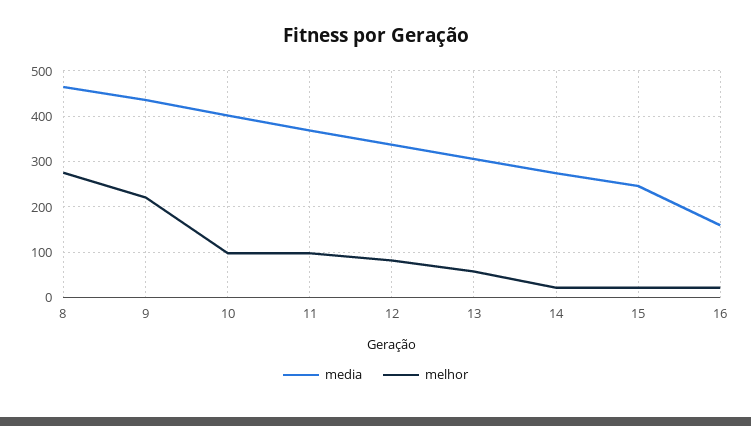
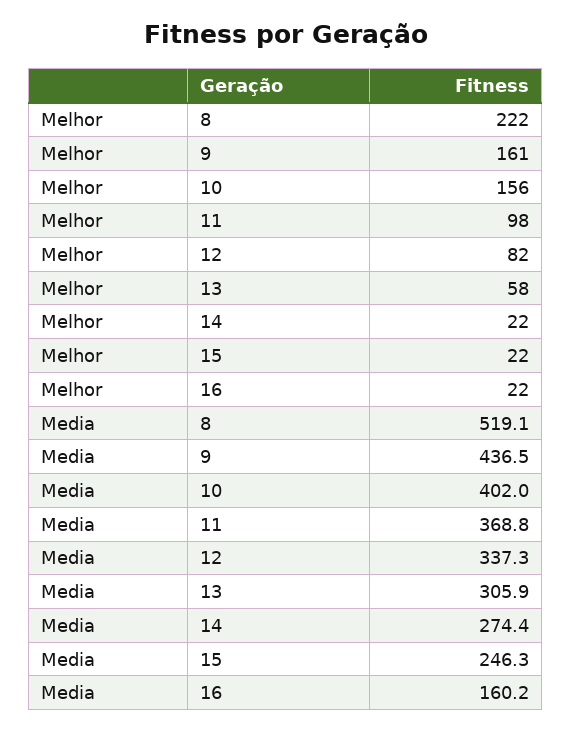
  {
    "media": {
-     "8": 460,
+     "8": 519.1,
      "9": 436.5,
      "10": 402,
      "11": 368.8,
      "12": 337.3,
      "13": 305.9,
      "14": 274.4,
      "15": 246.3,
      "16": 160.2
    },
    "melhor": {
-     "8": 280,
+     "8": 222,
-     "9": 220,
+     "9": 161,
-     "10": 100,
+     "10": 156,
      "11": 98,
      "12": 82,
      "13": 58,
      "14": 22,
      "15": 22,
      "16": 22
    }
  }

